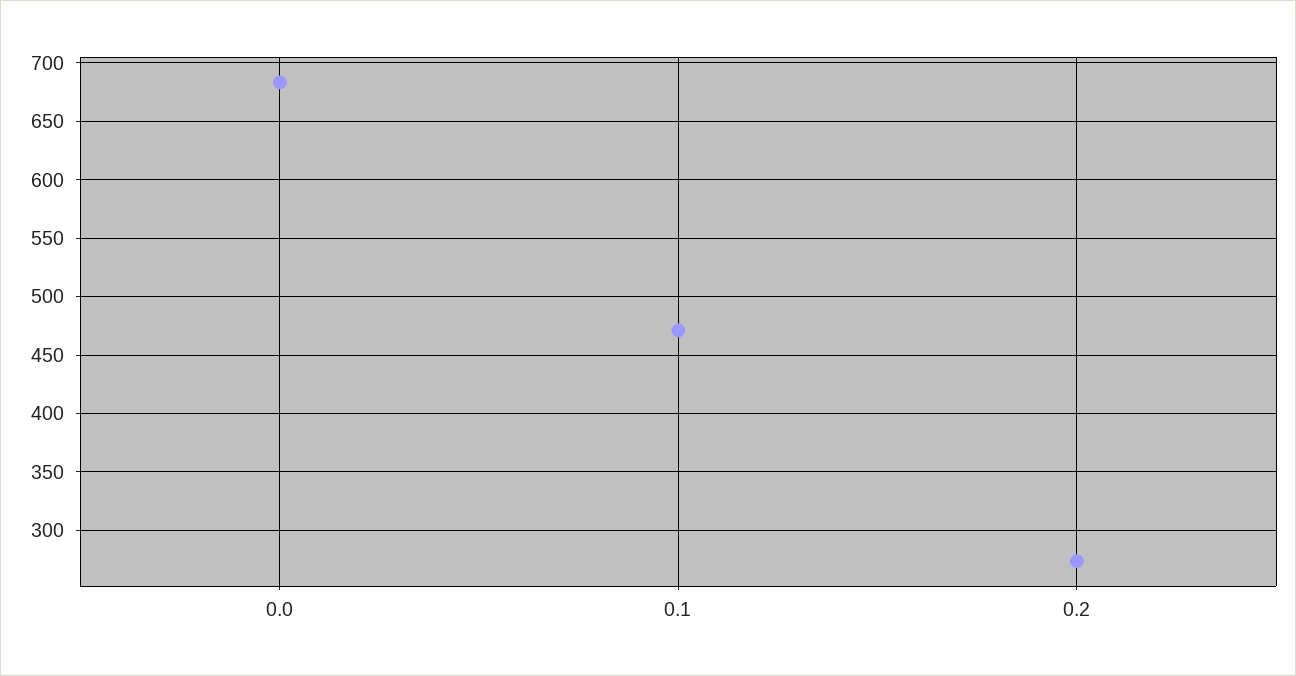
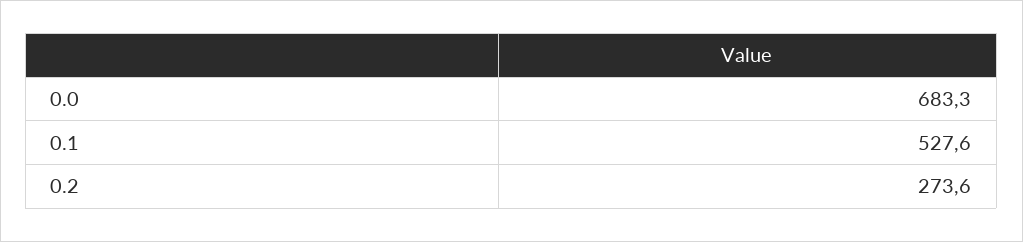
  {
    "0.0": 683.3,
-   "0.1": 470,
+   "0.1": 527.6,
    "0.2": 273.6
  }

